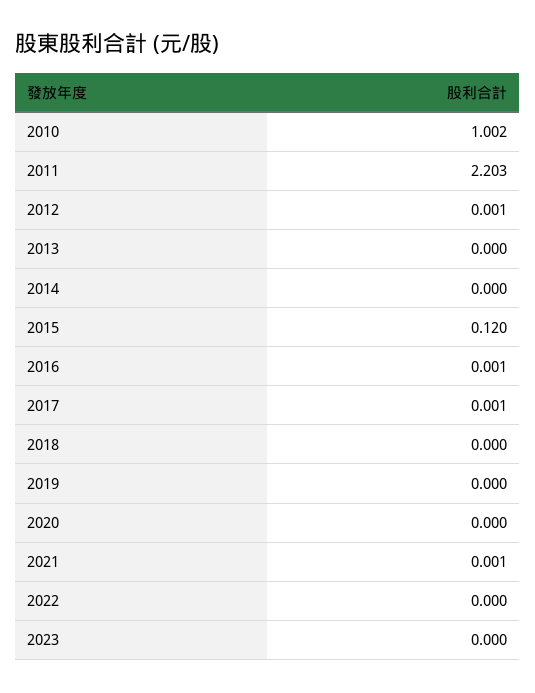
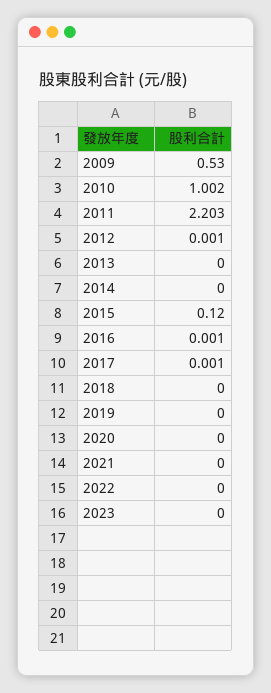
  {
    "2010": 1.002,
    "2011": 2.203,
    "2012": 0.001,
    "2013": 0,
    "2014": 0,
    "2015": 0.12,
    "2016": 0.001,
    "2017": 0.001,
    "2018": 0,
    "2019": 0,
    "2020": 0,
-   "2021": 0.001,
+   "2021": 0,
    "2022": 0,
-   "2023": 0
+   "2023": 0,
+   "2009": 0.53
  }

